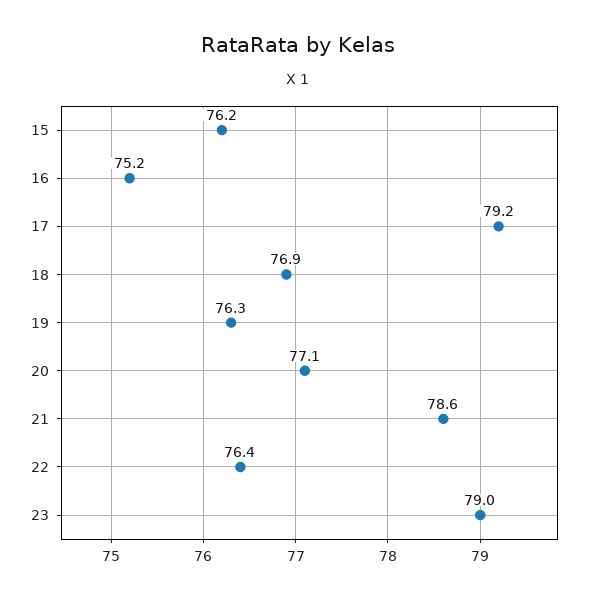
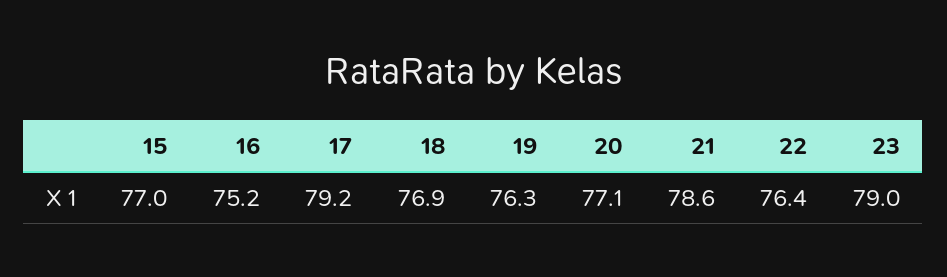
  {
-   "15": 76.2,
+   "15": 77,
    "16": 75.2,
    "17": 79.2,
    "18": 76.9,
    "19": 76.3,
    "20": 77.1,
    "21": 78.6,
    "22": 76.4,
    "23": 79
  }

